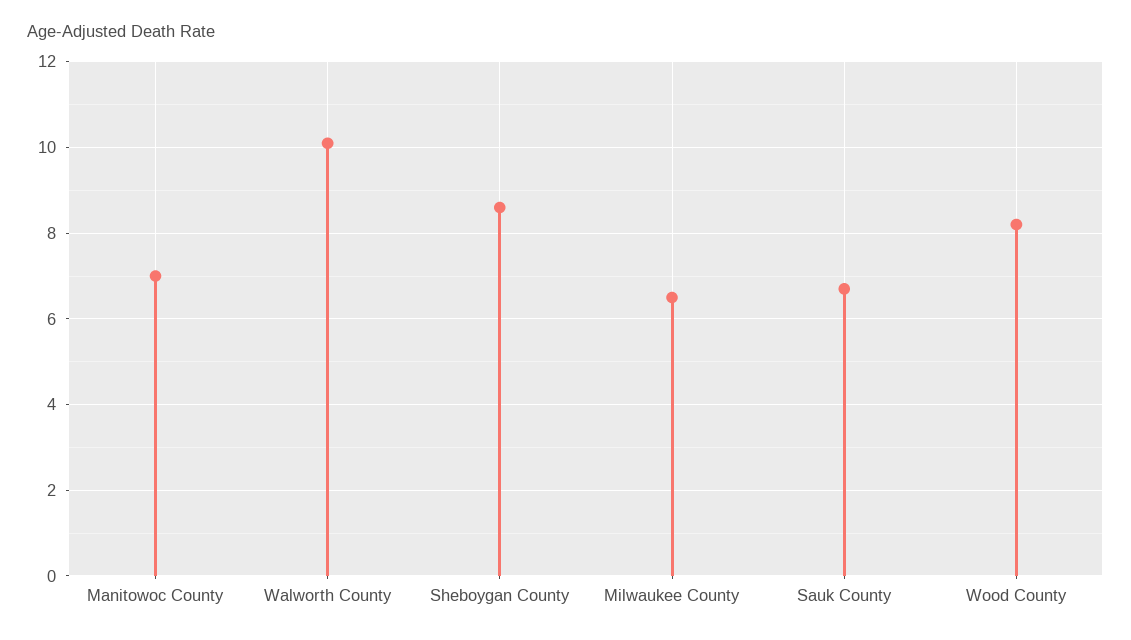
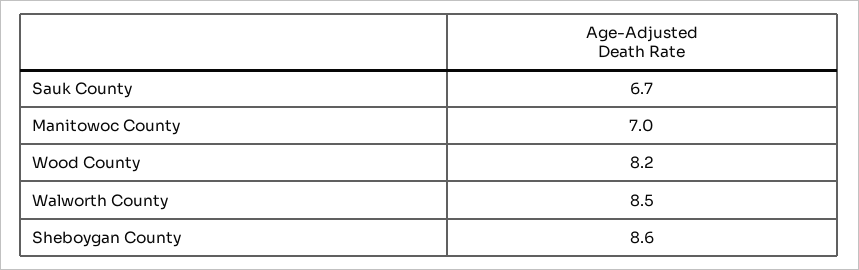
  {
    "Manitowoc County": 7,
-   "Walworth County": 10,
+   "Walworth County": 8.5,
    "Sheboygan County": 8.6,
-   "Milwaukee County": 6.5,
    "Sauk County": 6.7,
    "Wood County": 8.2
  }

